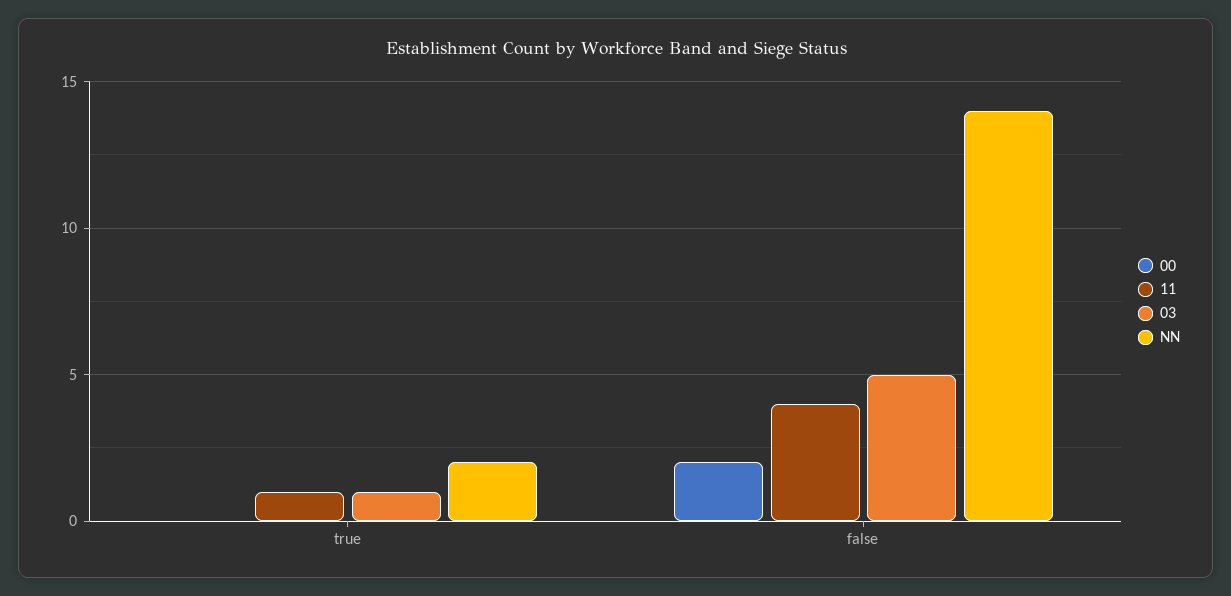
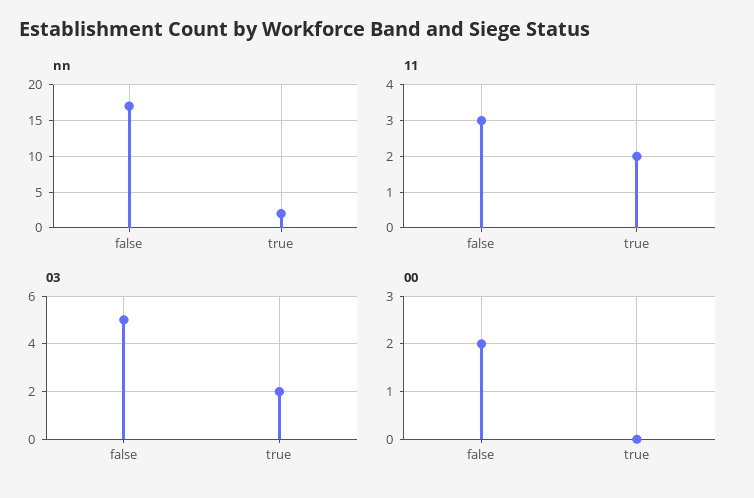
  {
    "00": {
      "true": 0,
      "false": 2
    },
    "11": {
-     "true": 1,
+     "true": 2,
-     "false": 4
+     "false": 3
    },
    "03": {
-     "true": 1,
+     "true": 2,
      "false": 5
    },
    "NN": {
      "true": 2,
-     "false": 14
+     "false": 17
    }
  }

